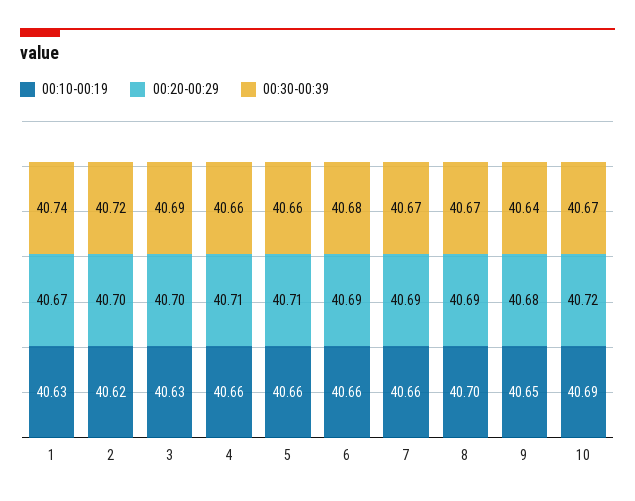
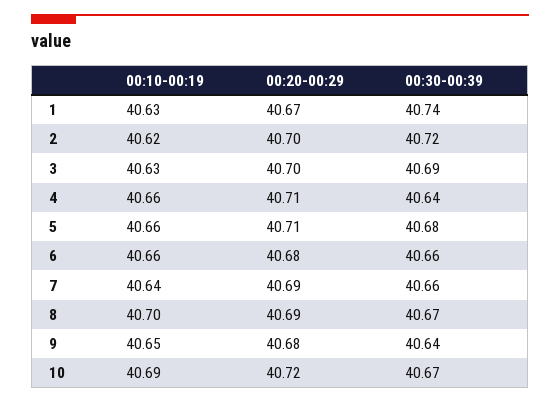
  {
    "00:10-00:19": {
      "1": 40.63,
      "2": 40.62,
      "3": 40.63,
      "4": 40.66,
      "5": 40.66,
      "6": 40.66,
-     "7": 40.66,
+     "7": 40.64,
      "8": 40.7,
      "9": 40.65,
      "10": 40.69
    },
    "00:20-00:29": {
      "1": 40.67,
      "2": 40.7,
      "3": 40.7,
      "4": 40.71,
      "5": 40.71,
-     "6": 40.69,
+     "6": 40.68,
      "7": 40.69,
      "8": 40.69,
      "9": 40.68,
      "10": 40.72
    },
    "00:30-00:39": {
      "1": 40.74,
      "2": 40.72,
      "3": 40.69,
-     "4": 40.66,
+     "4": 40.64,
-     "5": 40.66,
+     "5": 40.68,
-     "6": 40.68,
+     "6": 40.66,
-     "7": 40.67,
+     "7": 40.66,
      "8": 40.67,
      "9": 40.64,
      "10": 40.67
    }
  }

